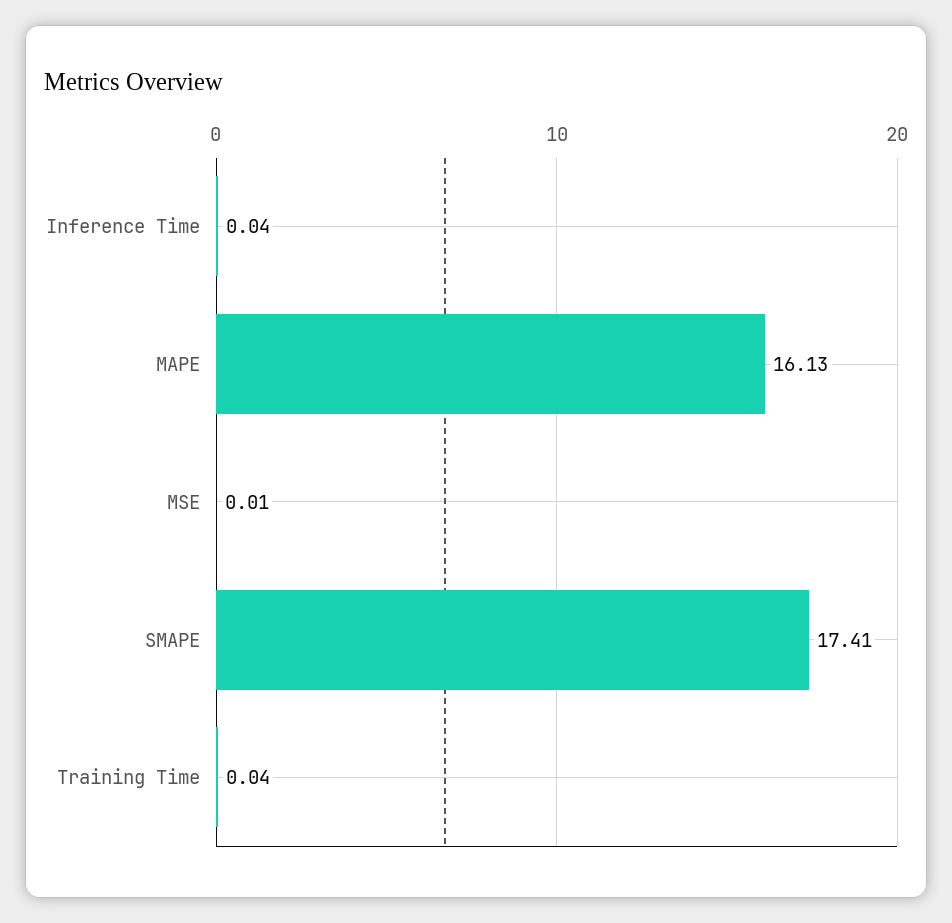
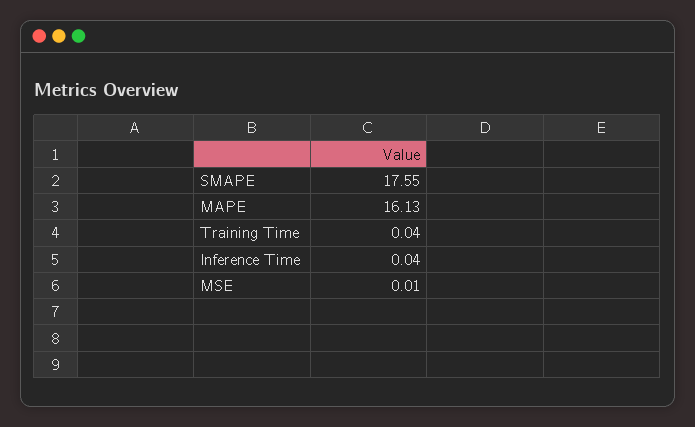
  {
    "Inference Time": 0.04,
    "MAPE": 16.13,
    "MSE": 0.01,
-   "SMAPE": 17.41,
+   "SMAPE": 17.55,
    "Training Time": 0.04
  }

